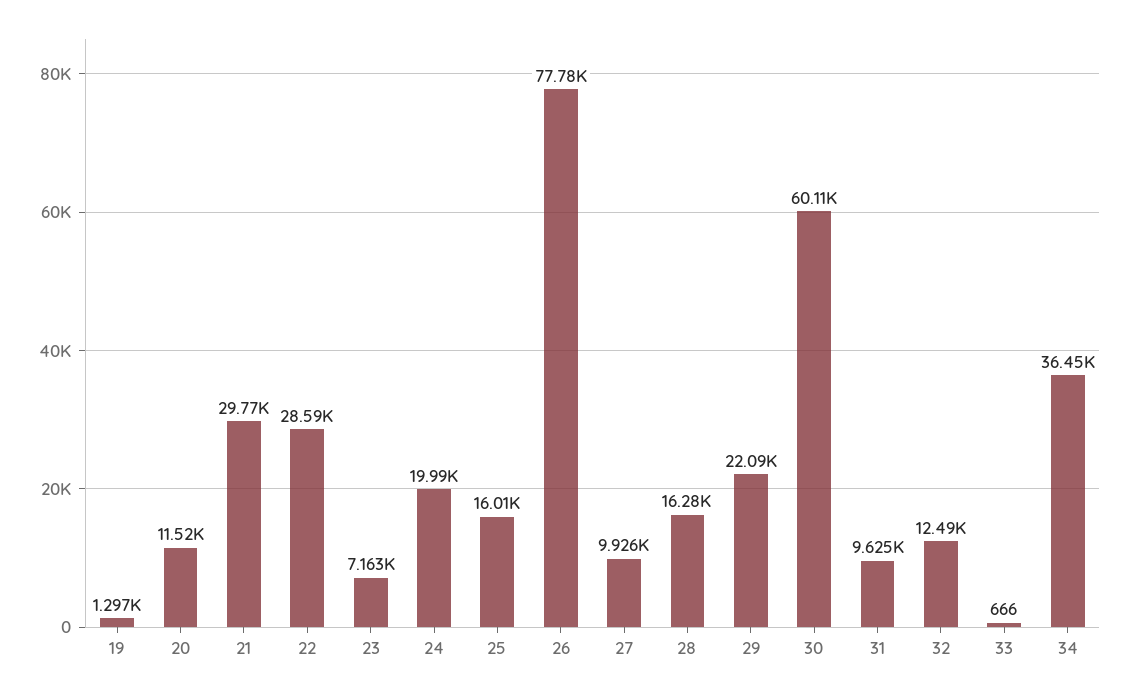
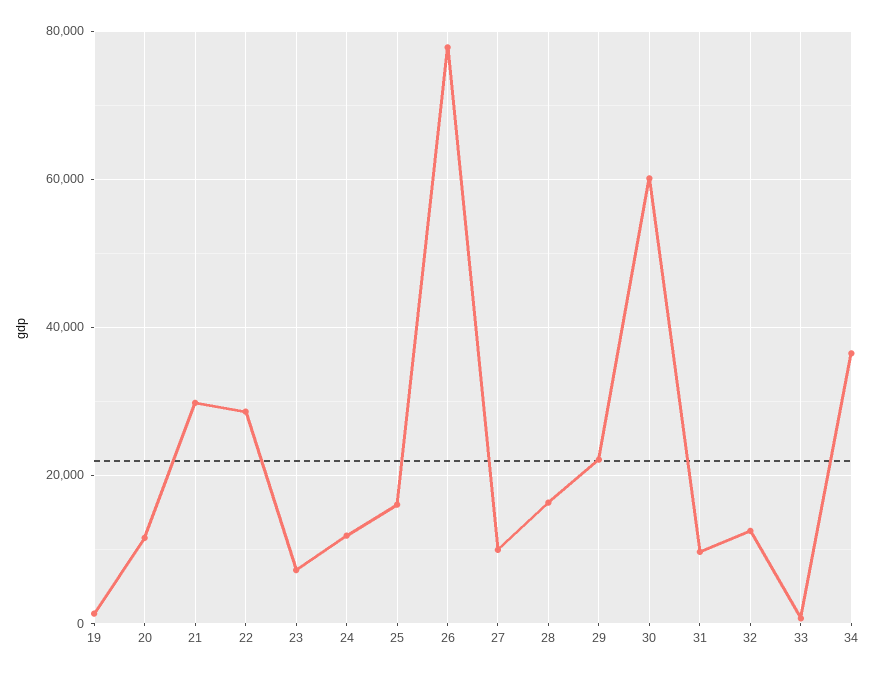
  {
    "19": 1297,
    "20": 11520,
    "21": 29770,
    "22": 28590,
    "23": 7163,
-   "24": 19990,
+   "24": 12000,
    "25": 16010,
    "26": 77780,
    "27": 9926,
    "28": 16280,
    "29": 22090,
    "30": 60110,
    "31": 9625,
    "32": 12490,
    "33": 666,
    "34": 36450
  }

